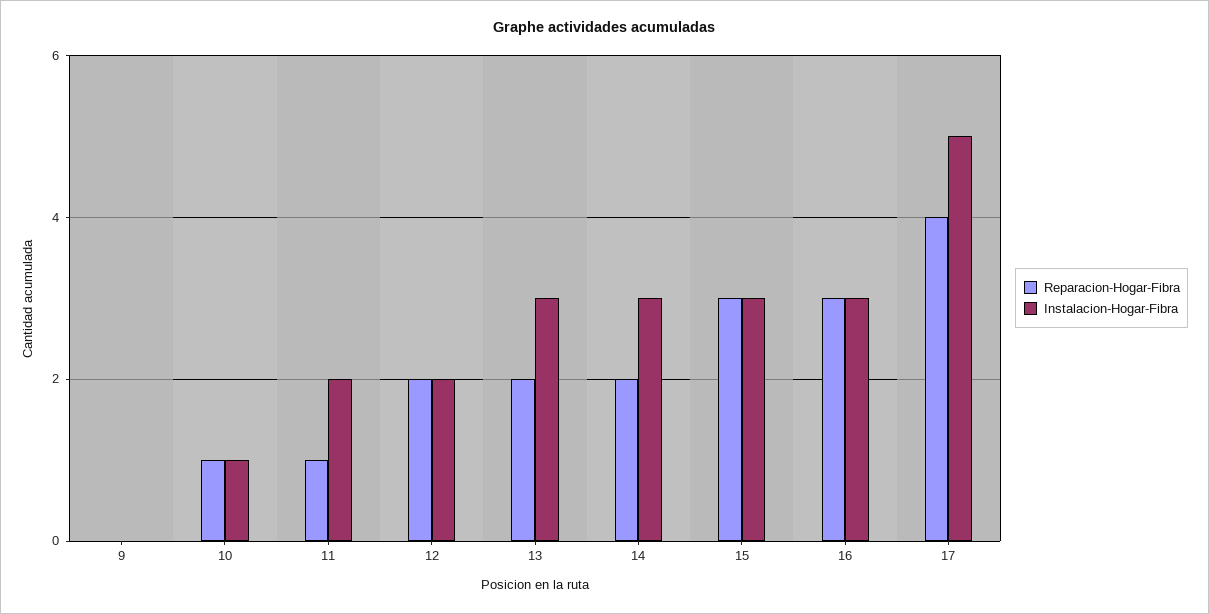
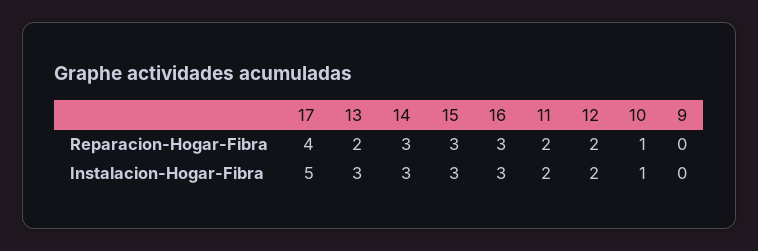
  {
    "Reparacion-Hogar-Fibra": {
      "9": 0,
      "10": 1,
-     "11": 1,
+     "11": 2,
      "12": 2,
      "13": 2,
-     "14": 2,
+     "14": 3,
      "15": 3,
      "16": 3,
      "17": 4
    },
    "Instalacion-Hogar-Fibra": {
      "9": 0,
      "10": 1,
      "11": 2,
      "12": 2,
      "13": 3,
      "14": 3,
      "15": 3,
      "16": 3,
      "17": 5
    }
  }

